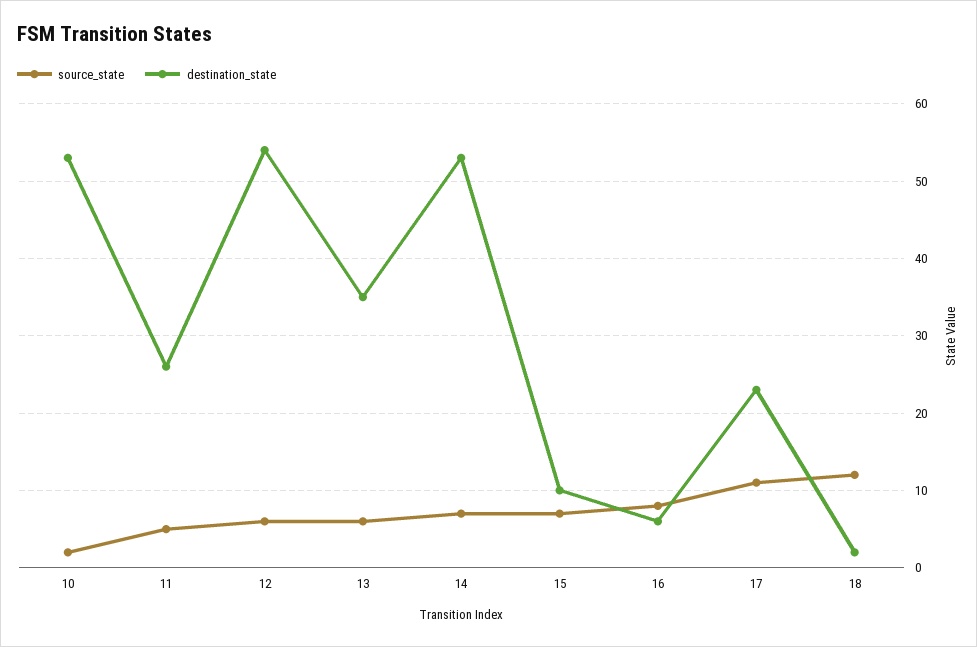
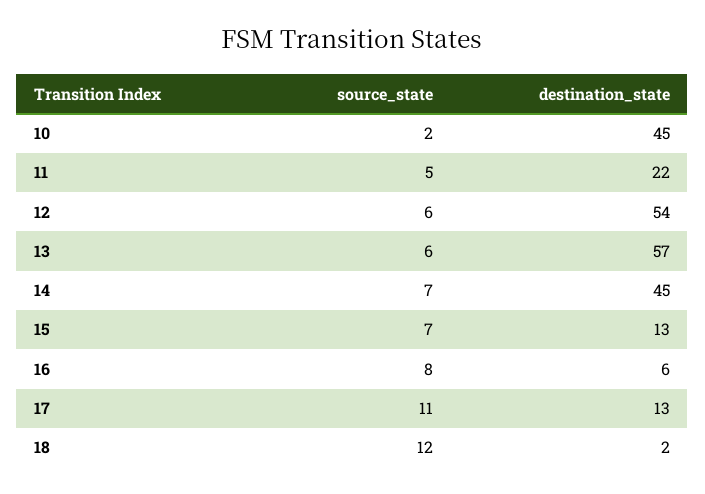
  {
    "source_state": {
      "10": 2,
      "11": 5,
      "12": 6,
      "13": 6,
      "14": 7,
      "15": 7,
      "16": 8,
      "17": 11,
      "18": 12
    },
    "destination_state": {
-     "10": 53,
+     "10": 45,
-     "11": 26,
+     "11": 22,
      "12": 54,
-     "13": 35,
+     "13": 57,
-     "14": 53,
+     "14": 45,
-     "15": 10,
+     "15": 13,
      "16": 6,
-     "17": 23,
+     "17": 13,
      "18": 2
    }
  }

